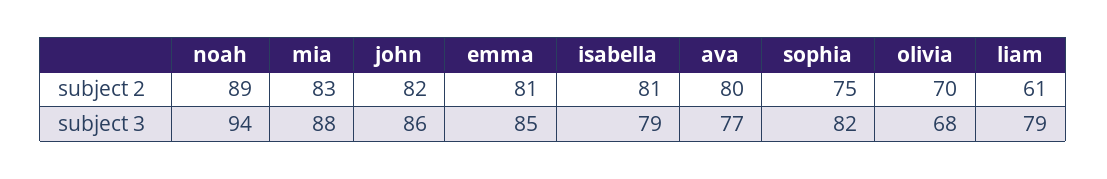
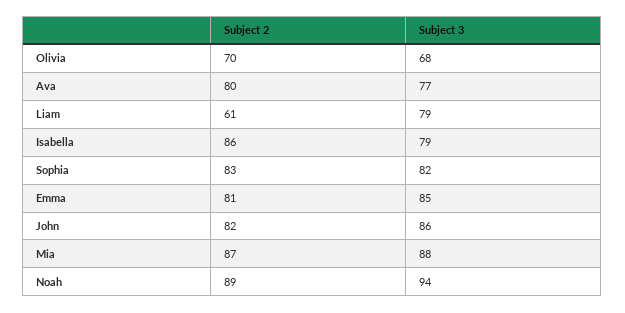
  {
    "noah": {
      "subject 2": 89,
      "subject 3": 94
    },
    "mia": {
-     "subject 2": 83,
+     "subject 2": 87,
      "subject 3": 88
    },
    "john": {
      "subject 2": 82,
      "subject 3": 86
    },
    "emma": {
      "subject 2": 81,
      "subject 3": 85
    },
    "isabella": {
-     "subject 2": 81,
+     "subject 2": 86,
      "subject 3": 79
    },
    "ava": {
      "subject 2": 80,
      "subject 3": 77
    },
    "sophia": {
-     "subject 2": 75,
+     "subject 2": 83,
      "subject 3": 82
    },
    "olivia": {
      "subject 2": 70,
      "subject 3": 68
    },
    "liam": {
      "subject 2": 61,
      "subject 3": 79
    }
  }

